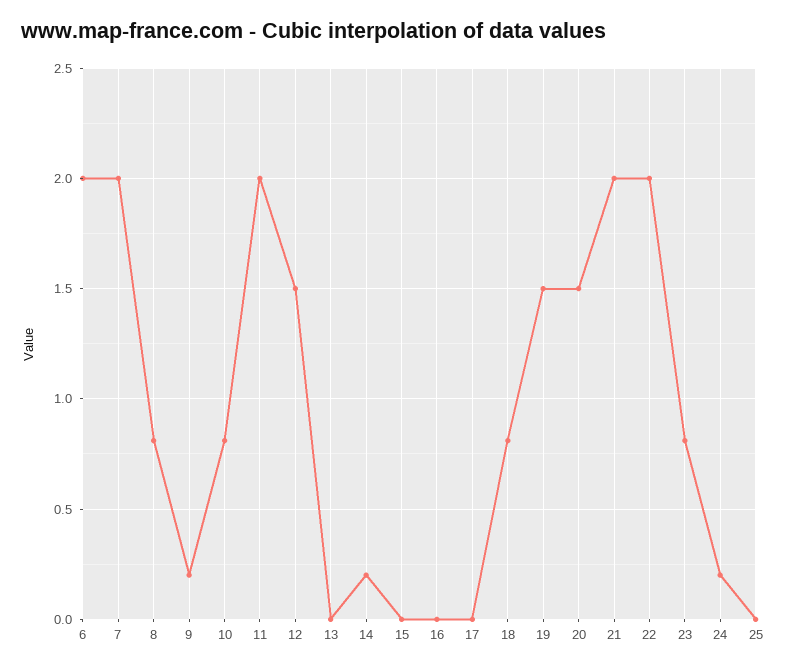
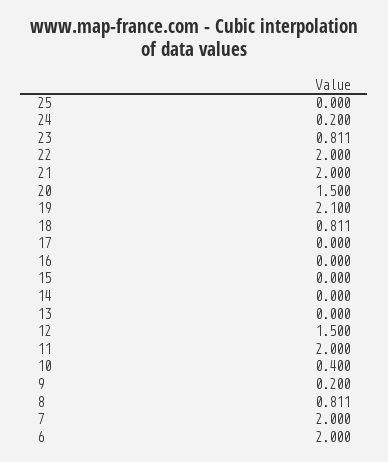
  {
    "6": 2,
    "7": 2,
    "8": 0.811,
    "9": 0.2,
-   "10": 0.8,
+   "10": 0.4,
    "11": 2,
    "12": 1.5,
    "13": 0,
-   "14": 0.2,
+   "14": 0,
    "15": 0,
    "16": 0,
    "17": 0,
    "18": 0.811,
-   "19": 1.5,
+   "19": 2.1,
    "20": 1.5,
    "21": 2,
    "22": 2,
    "23": 0.811,
    "24": 0.2,
    "25": 0
  }

